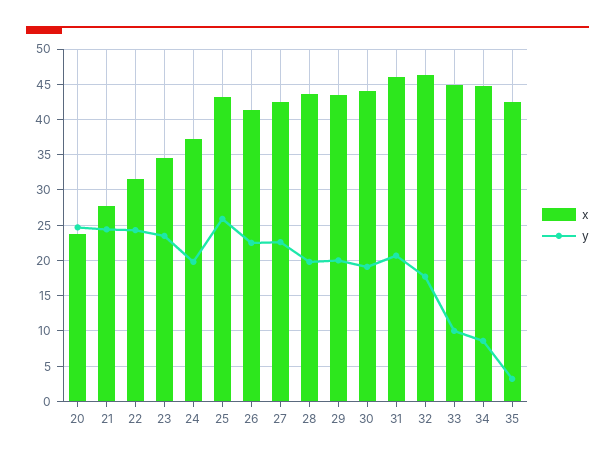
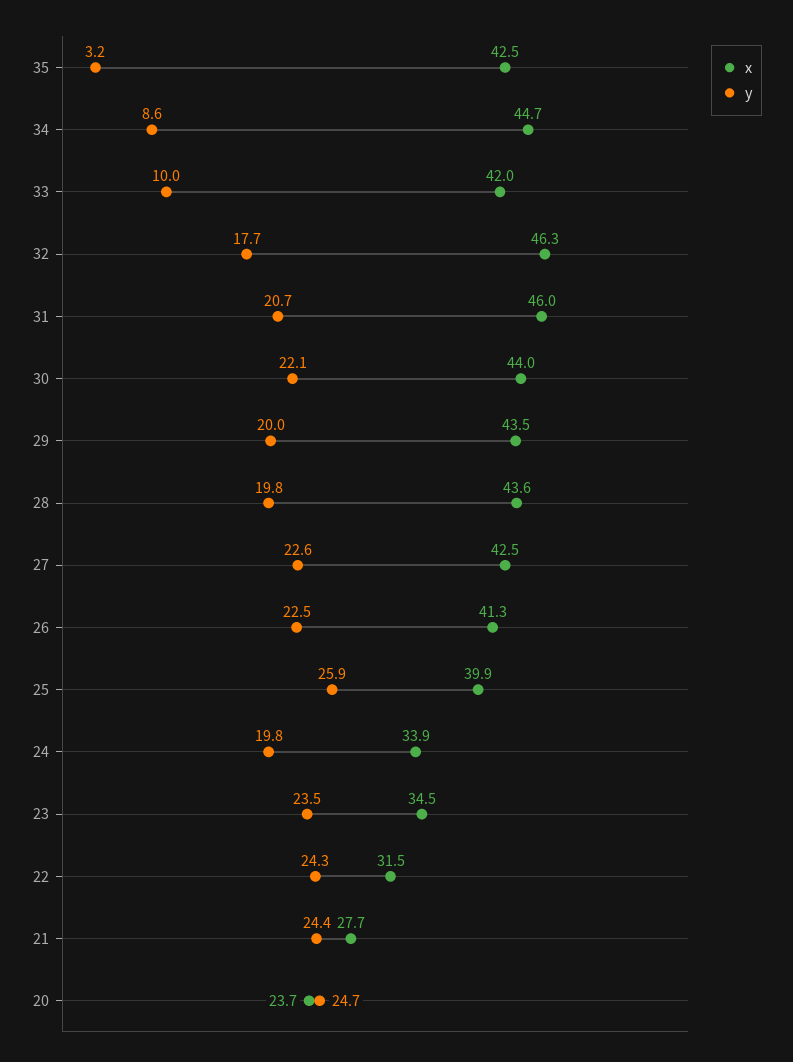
  {
    "x": {
      "20": 23.7,
      "21": 27.7,
      "22": 31.5,
      "23": 34.5,
-     "24": 37,
+     "24": 33.9,
-     "25": 43,
+     "25": 39.9,
      "26": 41.3,
      "27": 42.5,
      "28": 43.6,
      "29": 43.5,
      "30": 44,
      "31": 46,
      "32": 46.3,
-     "33": 45,
+     "33": 42,
      "34": 44.7,
      "35": 42.5
    },
    "y": {
      "20": 24.7,
      "21": 24.4,
      "22": 24.3,
      "23": 23.5,
      "24": 19.8,
      "25": 25.9,
      "26": 22.5,
      "27": 22.6,
      "28": 19.8,
      "29": 20,
-     "30": 19,
+     "30": 22.1,
      "31": 20.7,
      "32": 17.7,
      "33": 10,
      "34": 8.6,
      "35": 3.2
    }
  }

